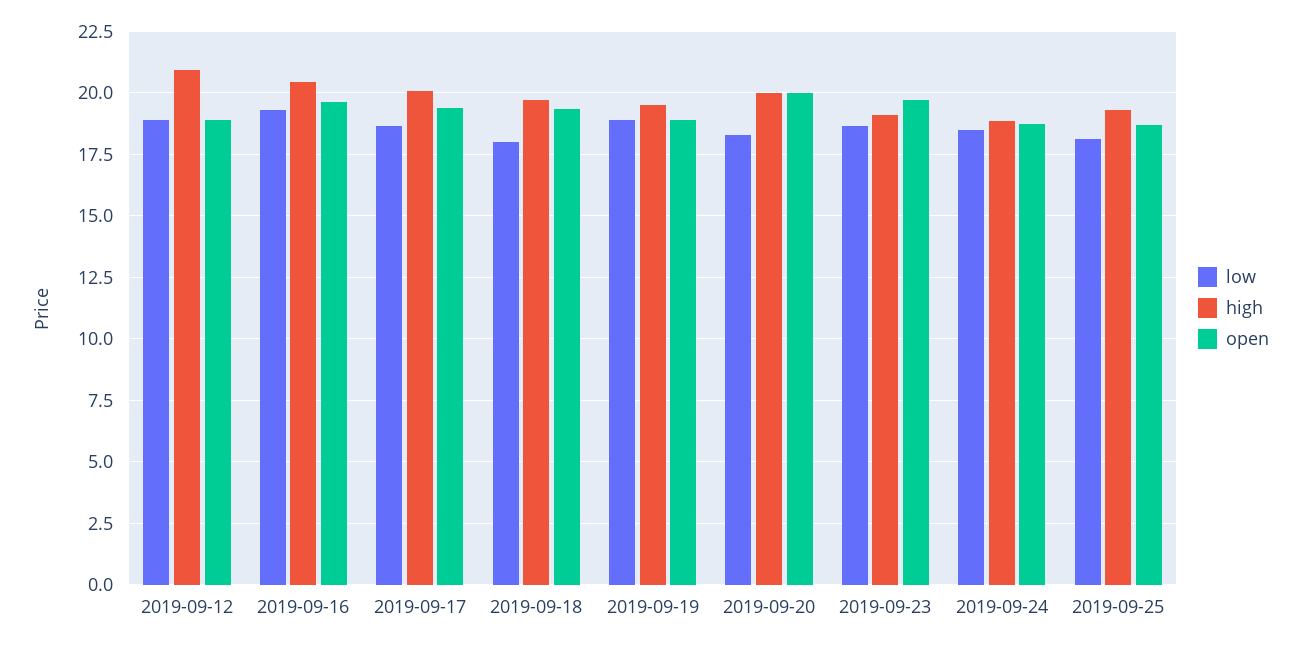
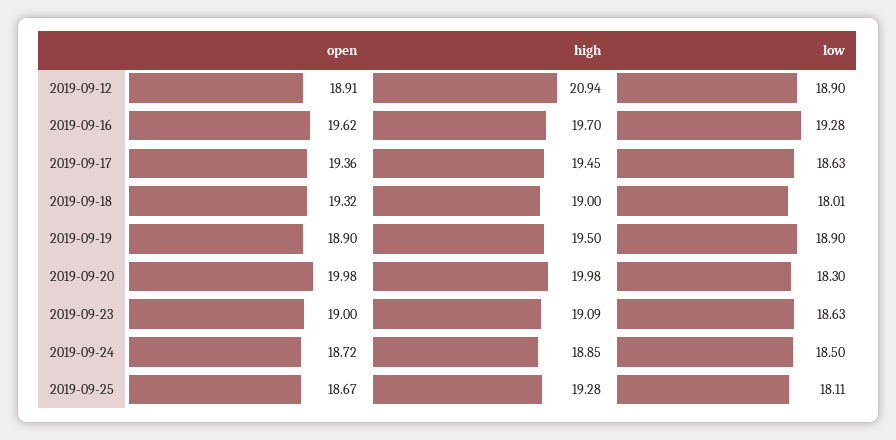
  {
    "low": {
      "2019-09-12": 18.9,
      "2019-09-16": 19.28,
      "2019-09-17": 18.63,
      "2019-09-18": 18.01,
      "2019-09-19": 18.9,
      "2019-09-20": 18.3,
      "2019-09-23": 18.63,
      "2019-09-24": 18.5,
      "2019-09-25": 18.11
    },
    "high": {
      "2019-09-12": 20.94,
-     "2019-09-16": 20.5,
+     "2019-09-16": 19.7,
-     "2019-09-17": 20,
+     "2019-09-17": 19.45,
-     "2019-09-18": 19.75,
+     "2019-09-18": 19,
      "2019-09-19": 19.5,
      "2019-09-20": 19.98,
      "2019-09-23": 19.09,
      "2019-09-24": 18.85,
      "2019-09-25": 19.28
    },
    "open": {
      "2019-09-12": 18.91,
      "2019-09-16": 19.62,
      "2019-09-17": 19.36,
      "2019-09-18": 19.32,
      "2019-09-19": 18.9,
      "2019-09-20": 19.98,
-     "2019-09-23": 19.75,
+     "2019-09-23": 19,
      "2019-09-24": 18.72,
      "2019-09-25": 18.67
    }
  }

